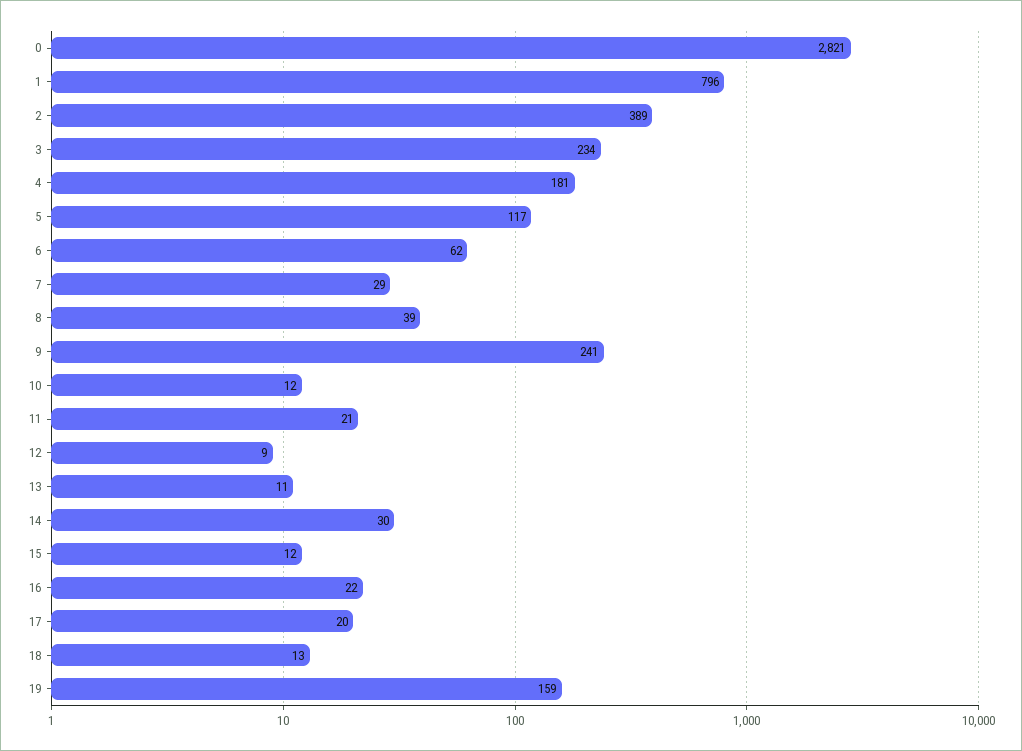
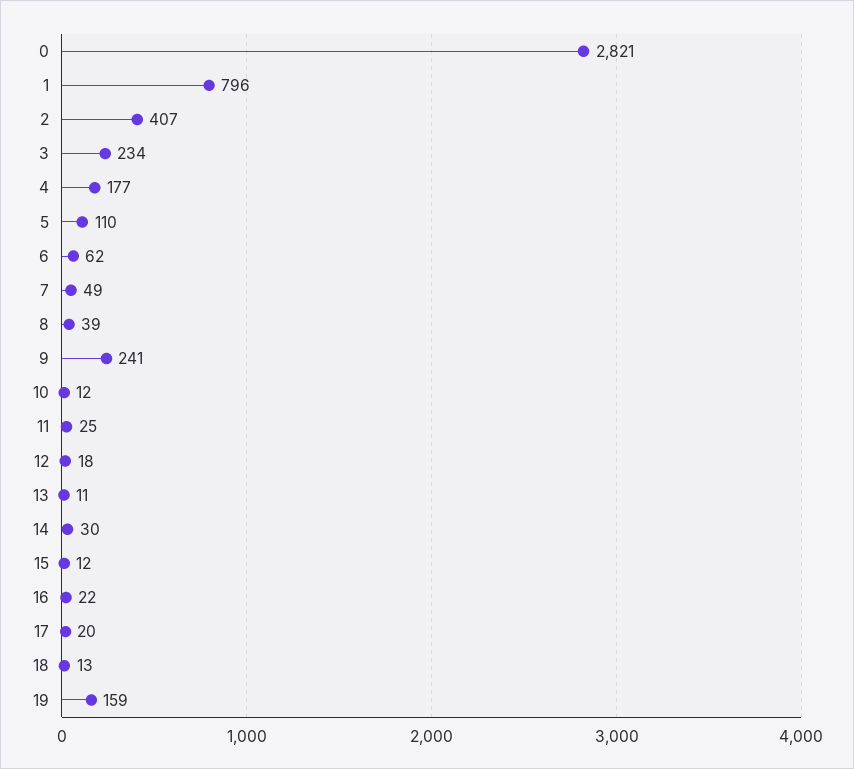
  {
    "0": 2821,
    "1": 796,
-   "2": 389,
+   "2": 407,
    "3": 234,
-   "4": 181,
+   "4": 177,
-   "5": 117,
+   "5": 110,
    "6": 62,
-   "7": 29,
+   "7": 49,
    "8": 39,
    "9": 241,
    "10": 12,
-   "11": 21,
+   "11": 25,
-   "12": 9,
+   "12": 18,
    "13": 11,
    "14": 30,
    "15": 12,
    "16": 22,
    "17": 20,
    "18": 13,
    "19": 159
  }

